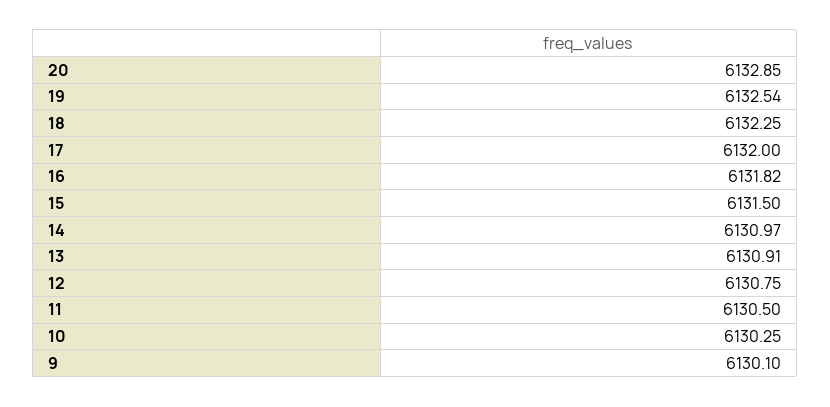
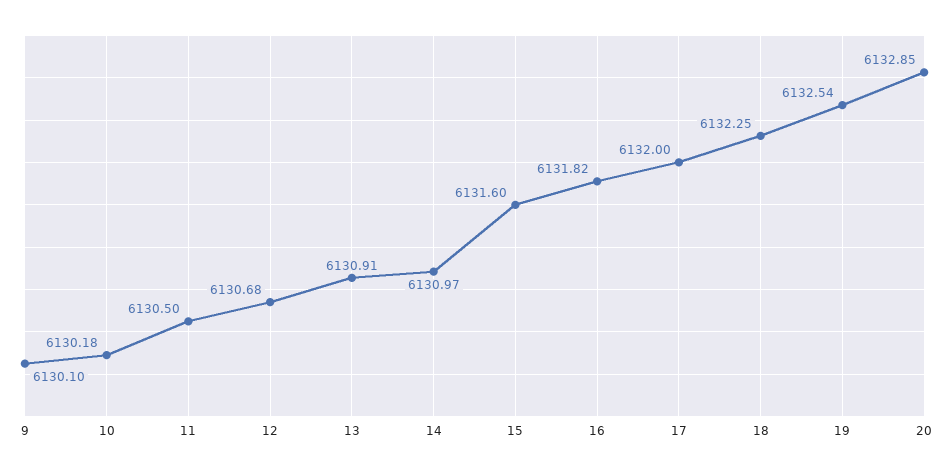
  {
    "20": 6132.85,
    "19": 6132.54,
    "18": 6132.25,
    "17": 6132,
    "16": 6131.82,
-   "15": 6131.5,
+   "15": 6131.6,
    "14": 6130.97,
    "13": 6130.91,
-   "12": 6130.75,
+   "12": 6130.68,
    "11": 6130.5,
-   "10": 6130.25,
+   "10": 6130.18,
    "9": 6130.1
  }

